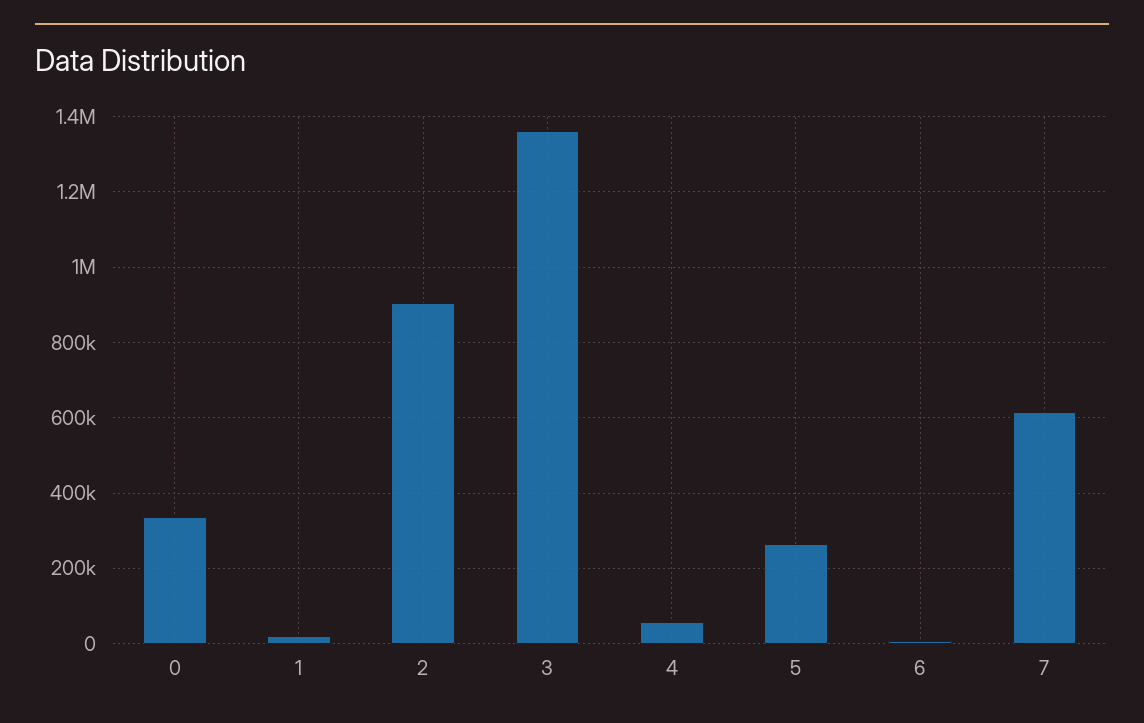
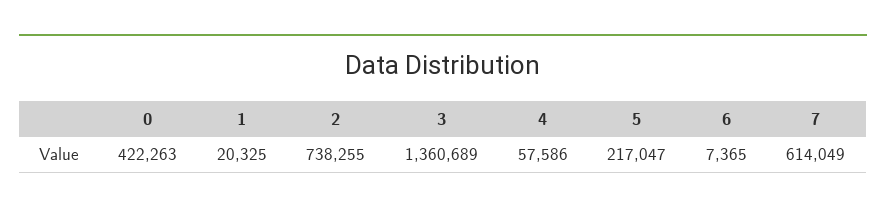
  {
-   "0": 340000,
+   "0": 422263,
    "1": 20325,
-   "2": 900000,
+   "2": 738255,
    "3": 1360689,
    "4": 57586,
-   "5": 260000,
+   "5": 217047,
    "6": 7365,
    "7": 614049
  }

